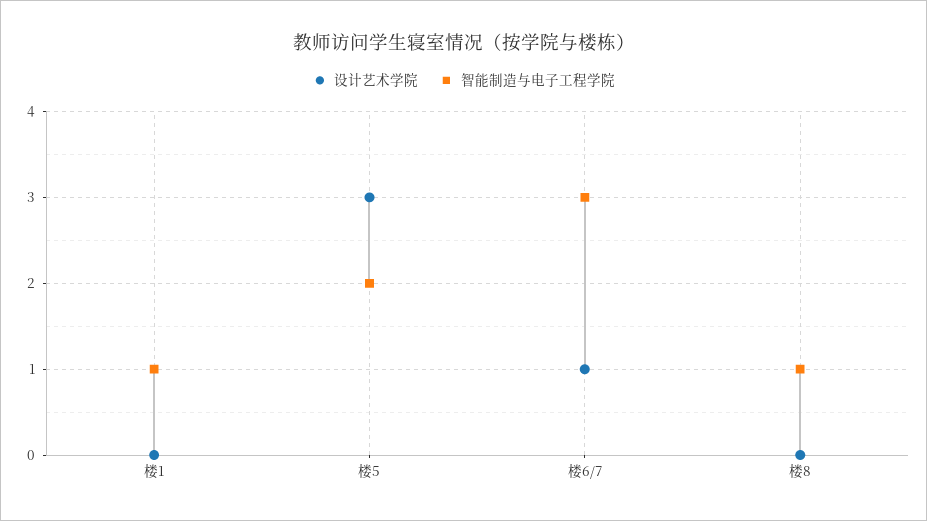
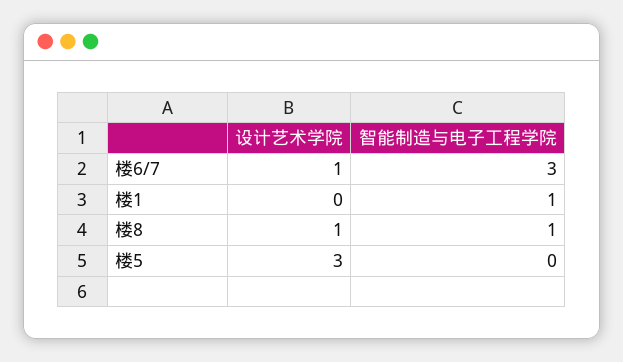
  {
    "设计艺术学院": {
      "楼1": 0,
      "楼5": 3,
      "楼6/7": 1,
-     "楼8": 0
+     "楼8": 1
    },
    "智能制造与电子工程学院": {
      "楼1": 1,
-     "楼5": 2,
+     "楼5": 0,
      "楼6/7": 3,
      "楼8": 1
    }
  }

